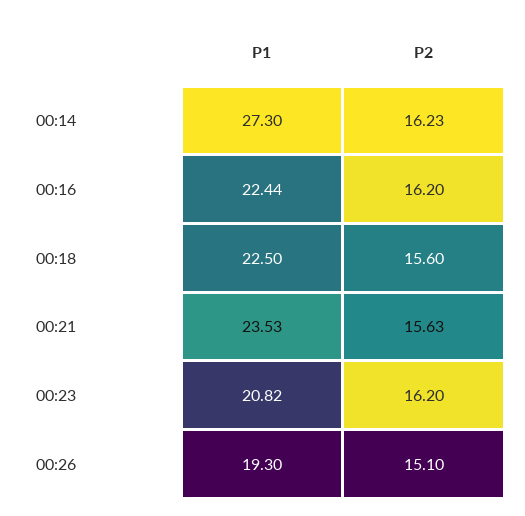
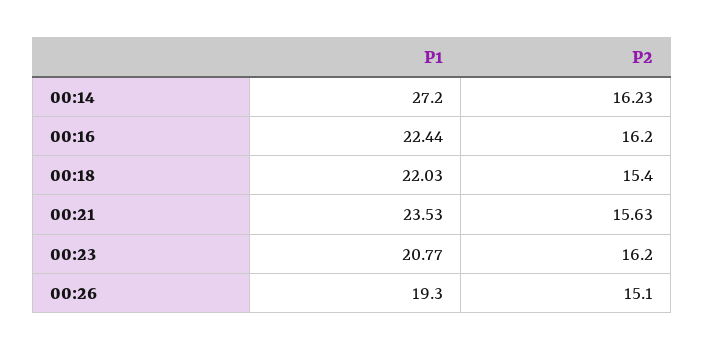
  {
    "P1": {
-     "00:14": 27.3,
+     "00:14": 27.2,
      "00:16": 22.44,
-     "00:18": 22.5,
+     "00:18": 22.03,
      "00:21": 23.53,
-     "00:23": 20.82,
+     "00:23": 20.77,
      "00:26": 19.3
    },
    "P2": {
      "00:14": 16.23,
      "00:16": 16.2,
-     "00:18": 15.6,
+     "00:18": 15.4,
      "00:21": 15.63,
      "00:23": 16.2,
      "00:26": 15.1
    }
  }

